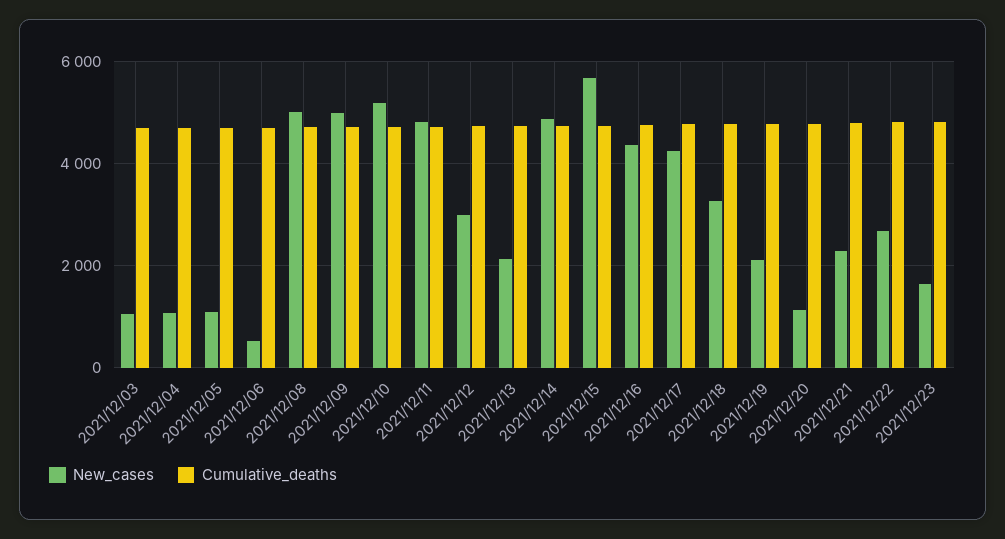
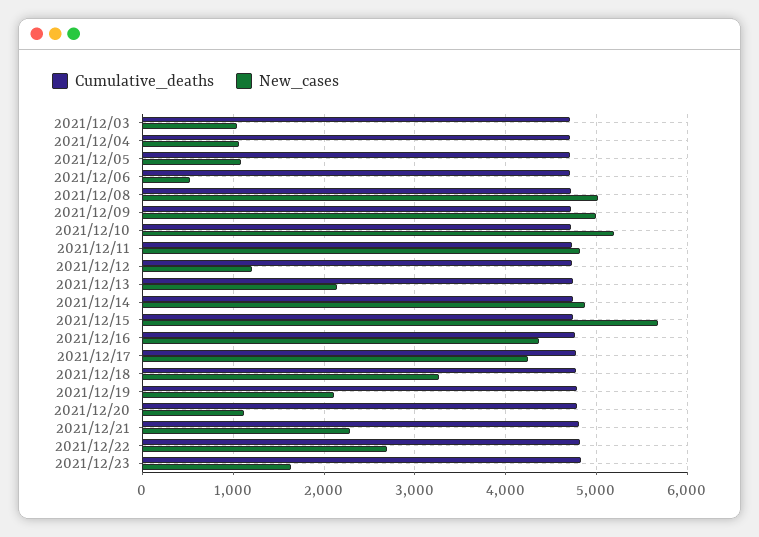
  {
    "New_cases": {
      "2021/12/03": 1000,
      "2021/12/04": 1100,
      "2021/12/05": 1100,
      "2021/12/06": 500,
      "2021/12/08": 5000,
      "2021/12/09": 5000,
      "2021/12/10": 5200,
      "2021/12/11": 4800,
-     "2021/12/12": 3000,
+     "2021/12/12": 1200,
      "2021/12/13": 2100,
      "2021/12/14": 4900,
      "2021/12/15": 5700,
      "2021/12/16": 4400,
      "2021/12/17": 4200,
      "2021/12/18": 3300,
      "2021/12/19": 2100,
      "2021/12/20": 1100,
      "2021/12/21": 2300,
      "2021/12/22": 2700,
      "2021/12/23": 1600
    },
    "Cumulative_deaths": {
      "2021/12/03": 4700,
      "2021/12/04": 4700,
      "2021/12/05": 4700,
      "2021/12/06": 4700,
      "2021/12/08": 4700,
      "2021/12/09": 4700,
      "2021/12/10": 4700,
      "2021/12/11": 4700,
      "2021/12/12": 4700,
      "2021/12/13": 4700,
      "2021/12/14": 4700,
      "2021/12/15": 4700,
      "2021/12/16": 4800,
      "2021/12/17": 4800,
      "2021/12/18": 4800,
      "2021/12/19": 4800,
      "2021/12/20": 4800,
      "2021/12/21": 4800,
      "2021/12/22": 4800,
      "2021/12/23": 4800
    }
  }

